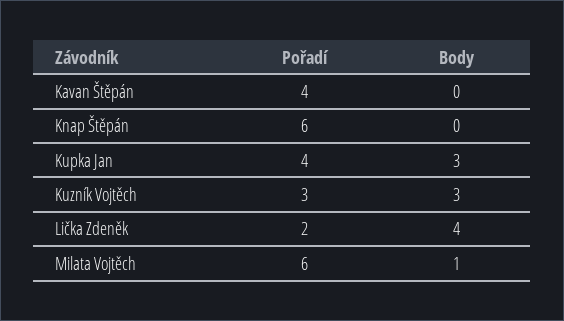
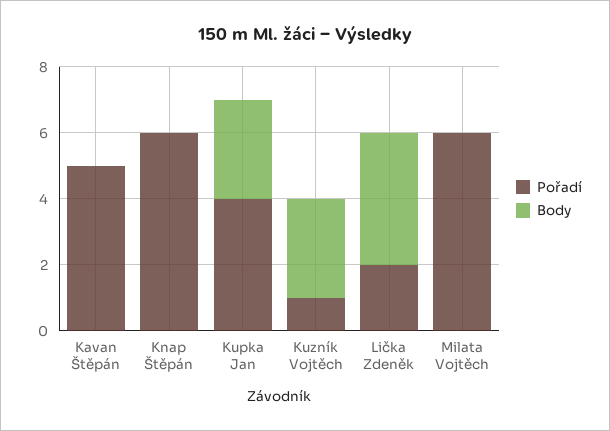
  {
    "Pořadí": {
-     "Kavan Štěpán": 4,
+     "Kavan Štěpán": 5,
      "Knap Štěpán": 6,
      "Kupka Jan": 4,
-     "Kuzník Vojtěch": 3,
+     "Kuzník Vojtěch": 1,
      "Lička Zdeněk": 2,
      "Milata Vojtěch": 6
    },
    "Body": {
      "Kavan Štěpán": 0,
      "Knap Štěpán": 0,
      "Kupka Jan": 3,
      "Kuzník Vojtěch": 3,
      "Lička Zdeněk": 4,
-     "Milata Vojtěch": 1
+     "Milata Vojtěch": 0
    }
  }

